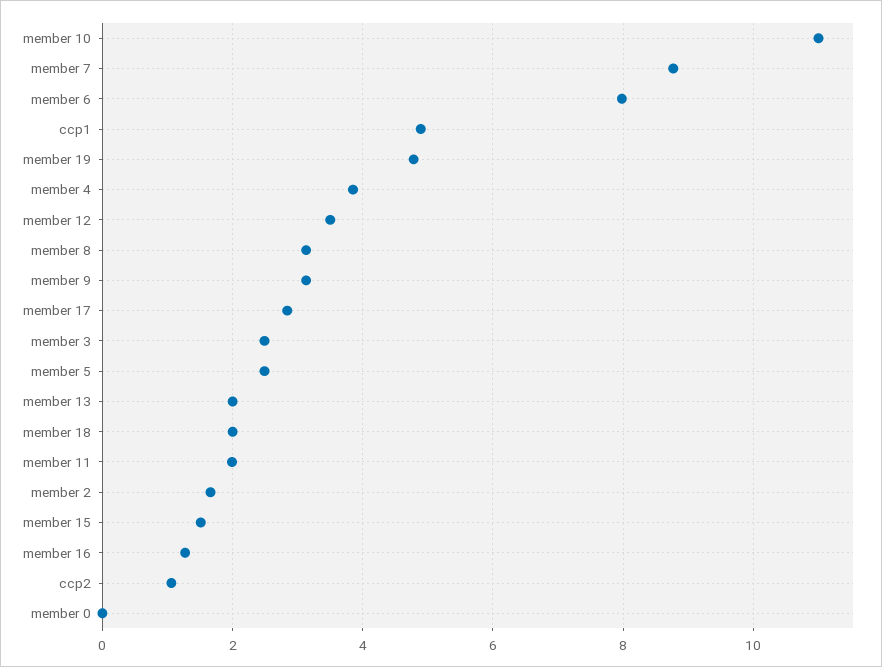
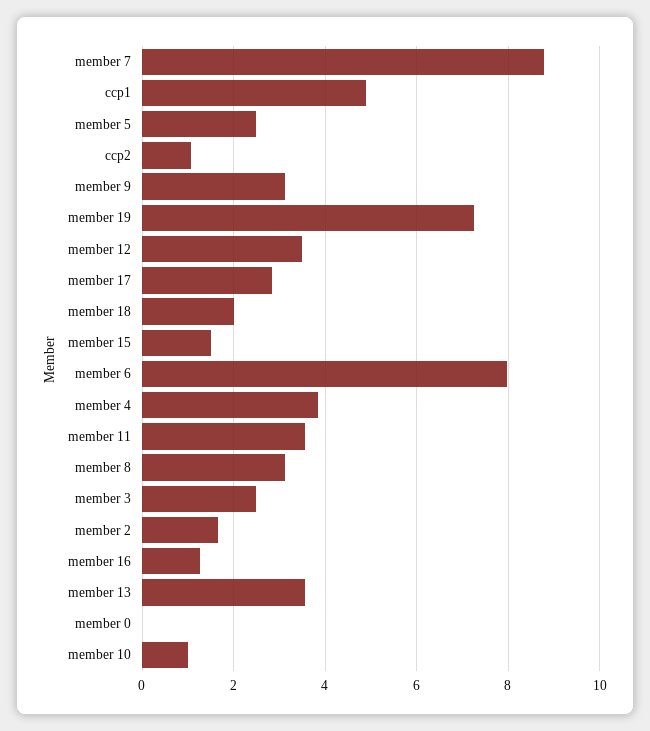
  {
-   "member 10": 11,
+   "member 10": 1,
    "member 7": 8.8,
    "member 6": 8,
    "ccp1": 4.8,
-   "member 19": 4.8,
+   "member 19": 7.2,
    "member 4": 3.8,
    "member 12": 3.6,
    "member 8": 3.2,
    "member 9": 3.2,
    "member 17": 2.8,
    "member 3": 2.4,
    "member 5": 2.4,
-   "member 13": 2,
+   "member 13": 3.6,
    "member 18": 2,
-   "member 11": 2,
+   "member 11": 3.6,
    "member 2": 1.6,
    "member 15": 1.6,
    "member 16": 1.2,
    "ccp2": 1,
    "member 0": 0
  }

